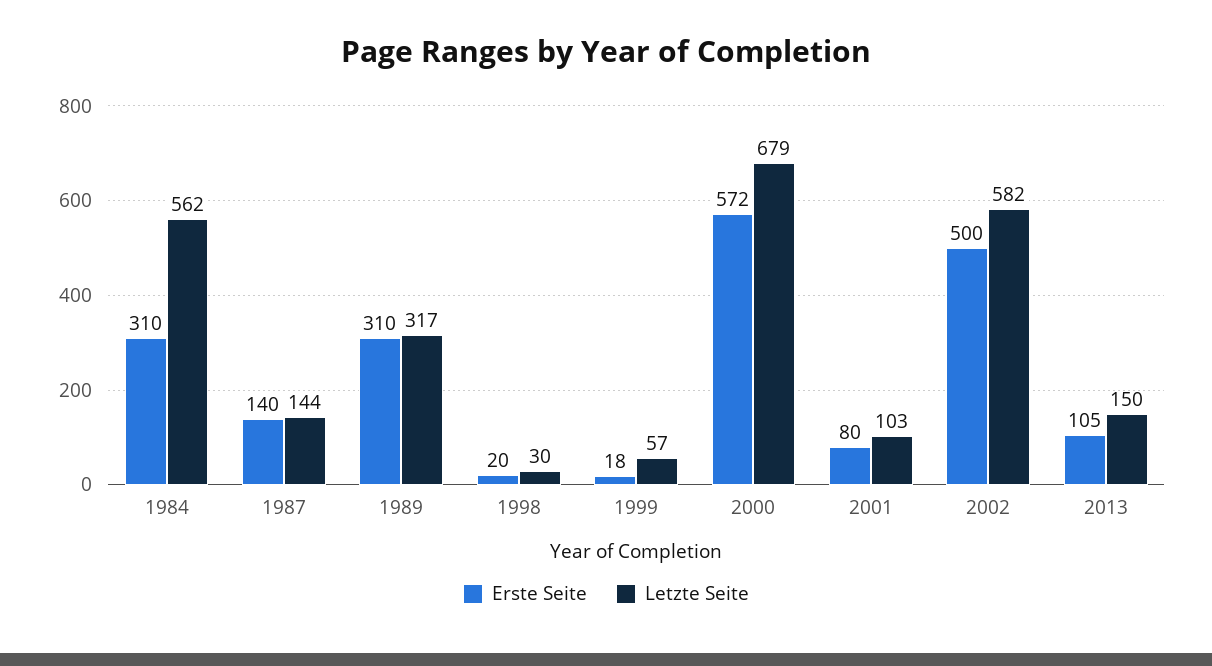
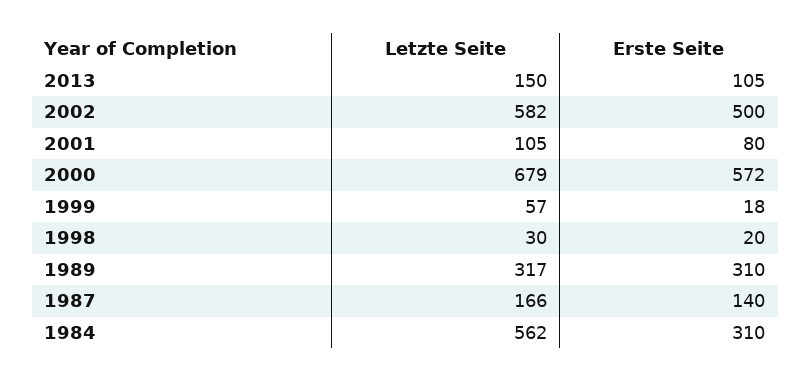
  {
    "Erste Seite": {
      "1984": 310,
      "1987": 140,
      "1989": 310,
      "1998": 20,
      "1999": 18,
      "2000": 572,
      "2001": 80,
      "2002": 500,
      "2013": 105
    },
    "Letzte Seite": {
      "1984": 562,
-     "1987": 144,
+     "1987": 166,
      "1989": 317,
      "1998": 30,
      "1999": 57,
      "2000": 679,
-     "2001": 103,
+     "2001": 105,
      "2002": 582,
      "2013": 150
    }
  }

